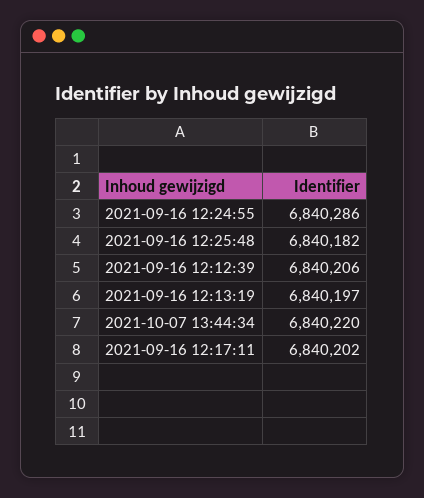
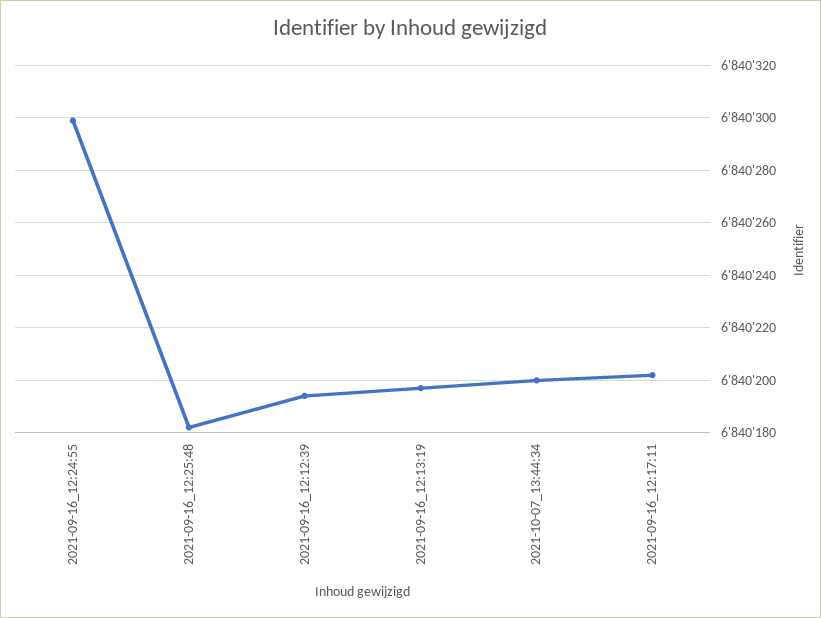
  {
-   "2021-09-16 12:24:55": 6840286,
+   "2021-09-16 12:24:55": 6840300,
    "2021-09-16 12:25:48": 6840182,
-   "2021-09-16 12:12:39": 6840206,
+   "2021-09-16 12:12:39": 6840195,
    "2021-09-16 12:13:19": 6840197,
-   "2021-10-07 13:44:34": 6840220,
+   "2021-10-07 13:44:34": 6840200,
    "2021-09-16 12:17:11": 6840202
  }

